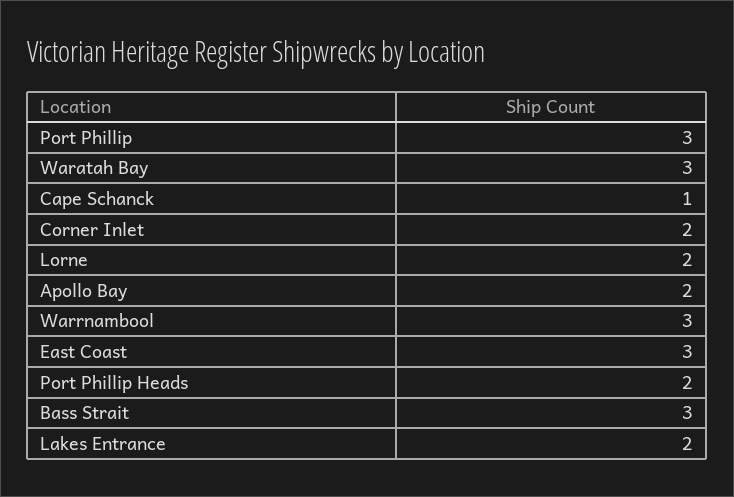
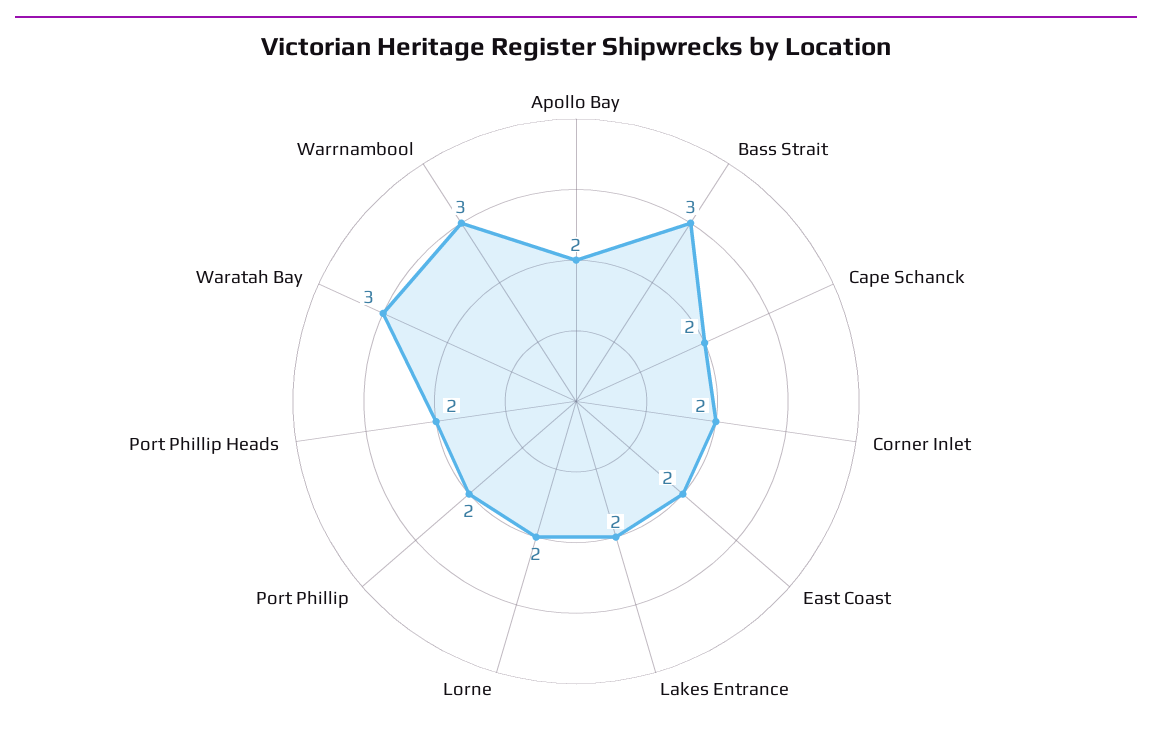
  {
-   "Port Phillip": 3,
+   "Port Phillip": 2,
    "Waratah Bay": 3,
-   "Cape Schanck": 1,
+   "Cape Schanck": 2,
    "Corner Inlet": 2,
    "Lorne": 2,
    "Apollo Bay": 2,
    "Warrnambool": 3,
-   "East Coast": 3,
+   "East Coast": 2,
    "Port Phillip Heads": 2,
    "Bass Strait": 3,
    "Lakes Entrance": 2
  }

